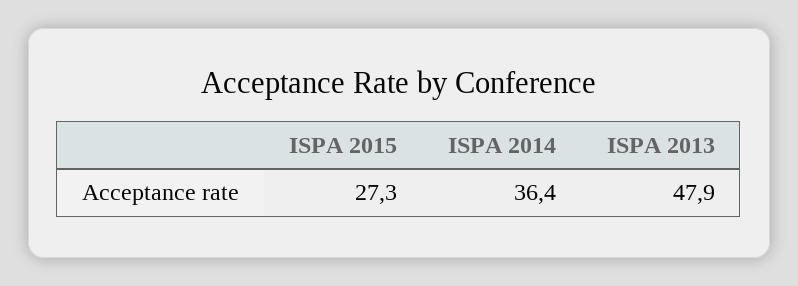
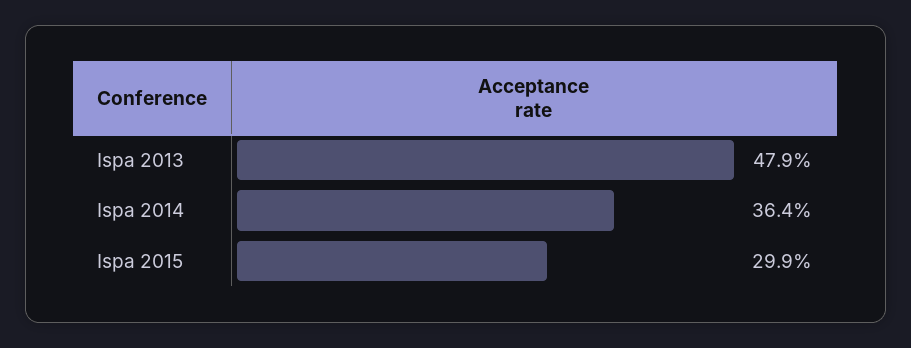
  {
-   "ISPA 2015": 27.3,
+   "ISPA 2015": 29.9,
    "ISPA 2014": 36.4,
    "ISPA 2013": 47.9
  }

